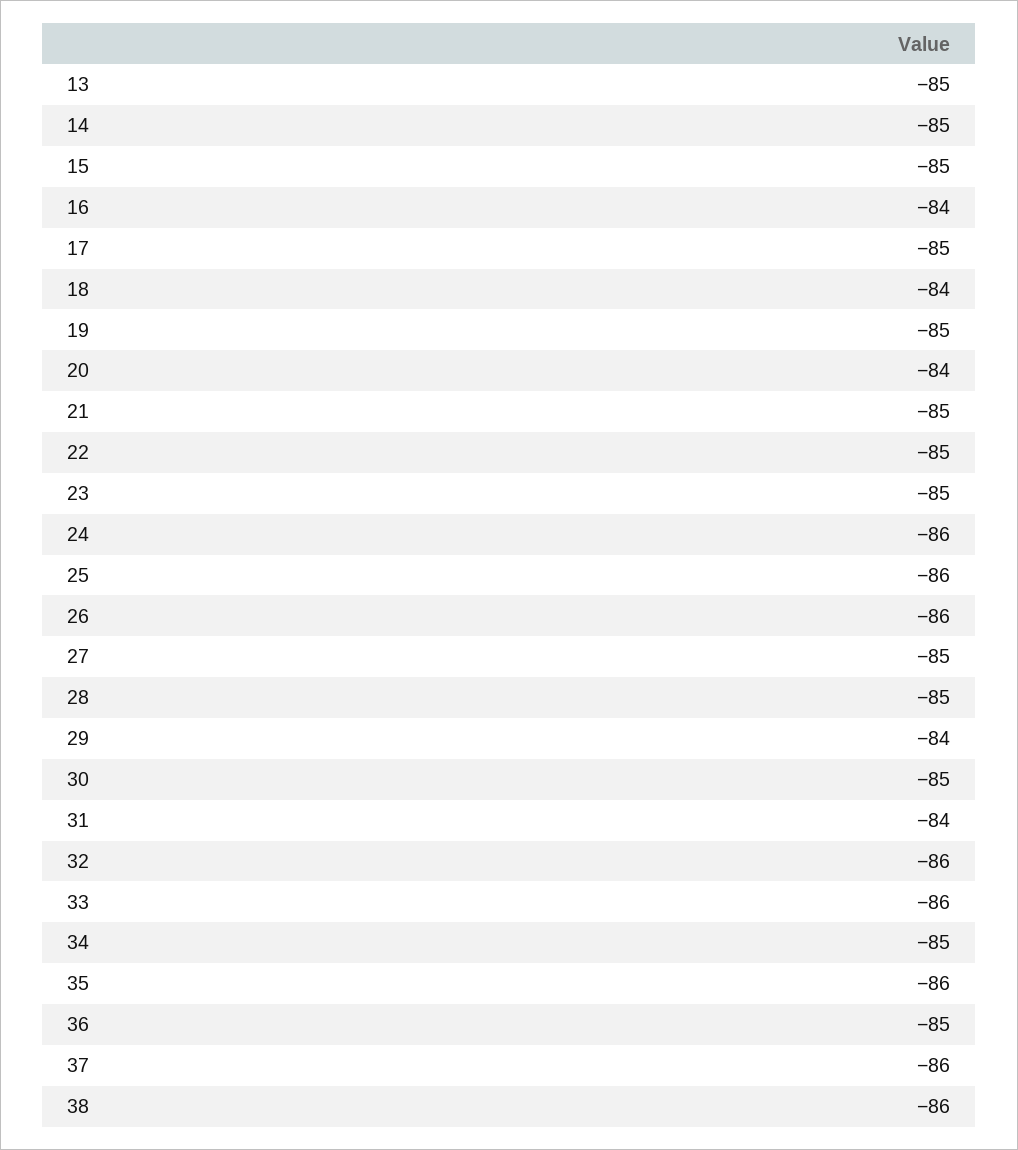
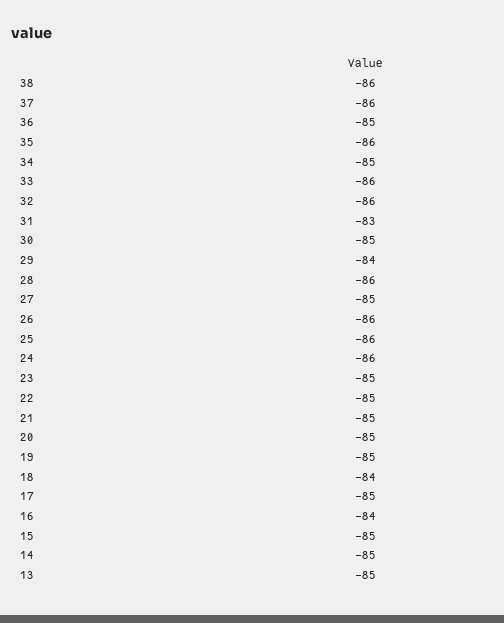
  {
    "13": -85,
    "14": -85,
    "15": -85,
    "16": -84,
    "17": -85,
    "18": -84,
    "19": -85,
-   "20": -84,
+   "20": -85,
    "21": -85,
    "22": -85,
    "23": -85,
    "24": -86,
    "25": -86,
    "26": -86,
    "27": -85,
-   "28": -85,
+   "28": -86,
    "29": -84,
    "30": -85,
-   "31": -84,
+   "31": -83,
    "32": -86,
    "33": -86,
    "34": -85,
    "35": -86,
    "36": -85,
    "37": -86,
    "38": -86
  }

